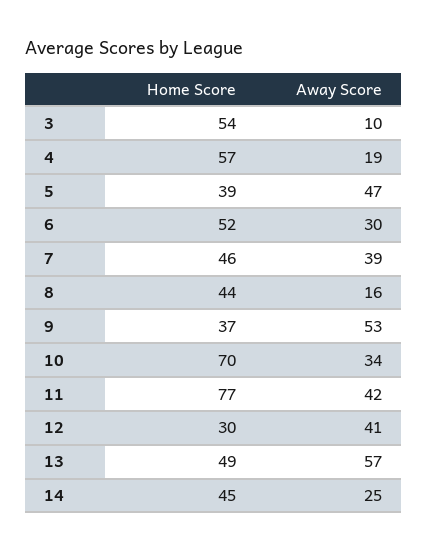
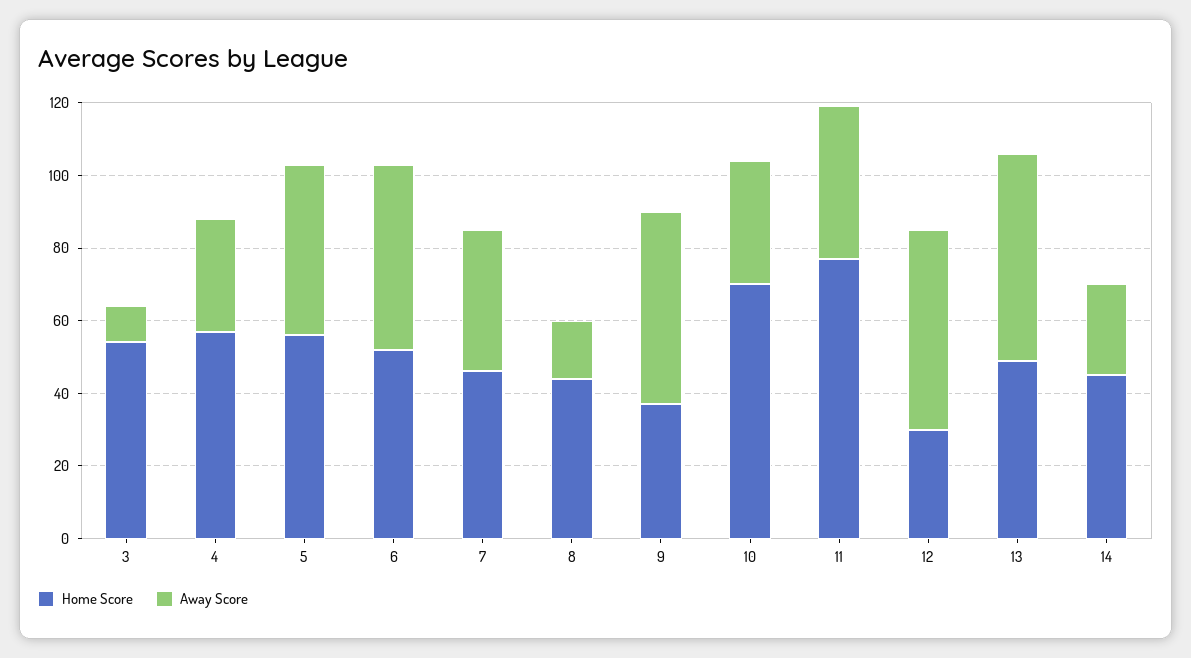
  {
    "Home Score": {
      "3": 54,
      "4": 57,
-     "5": 39,
+     "5": 55,
      "6": 52,
      "7": 46,
      "8": 44,
      "9": 37,
      "10": 70,
      "11": 77,
      "12": 30,
      "13": 49,
      "14": 45
    },
    "Away Score": {
      "3": 10,
-     "4": 19,
+     "4": 30,
      "5": 47,
-     "6": 30,
+     "6": 50,
      "7": 39,
      "8": 16,
      "9": 53,
      "10": 34,
      "11": 42,
-     "12": 41,
+     "12": 55,
      "13": 57,
      "14": 25
    }
  }

